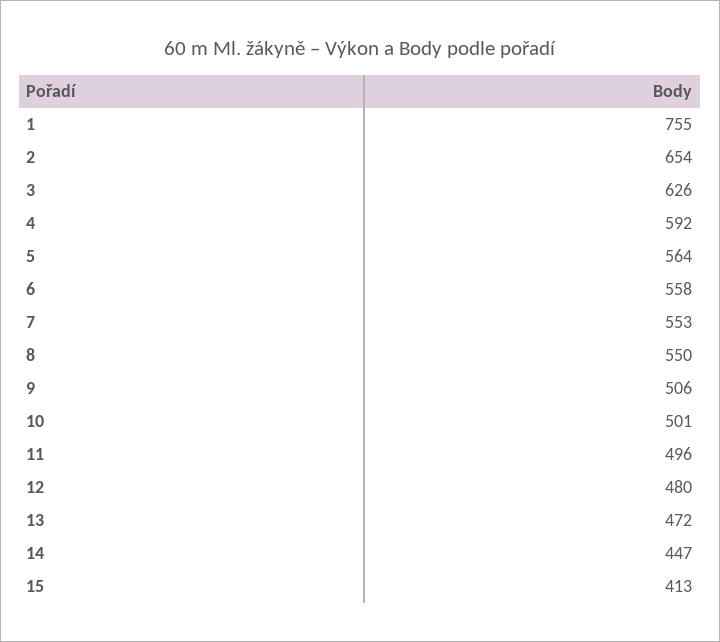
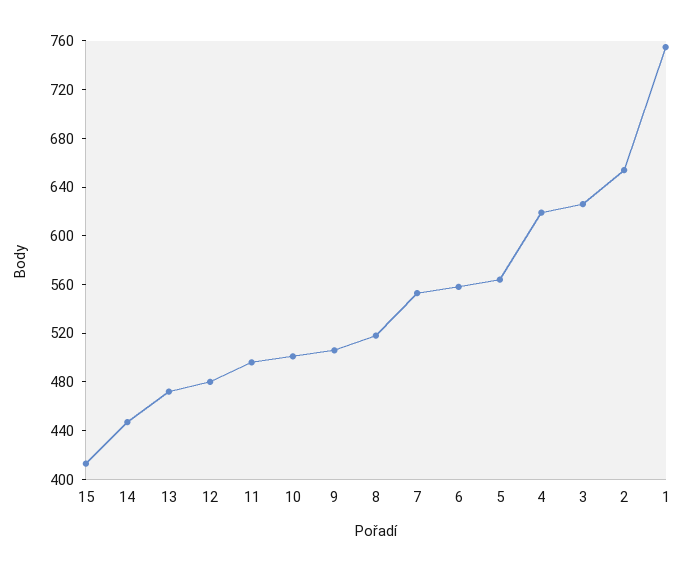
  {
    "1": 755,
    "2": 654,
    "3": 626,
-   "4": 592,
+   "4": 620,
    "5": 564,
    "6": 558,
    "7": 553,
-   "8": 550,
+   "8": 520,
    "9": 506,
    "10": 501,
    "11": 496,
    "12": 480,
    "13": 472,
    "14": 447,
    "15": 413
  }

